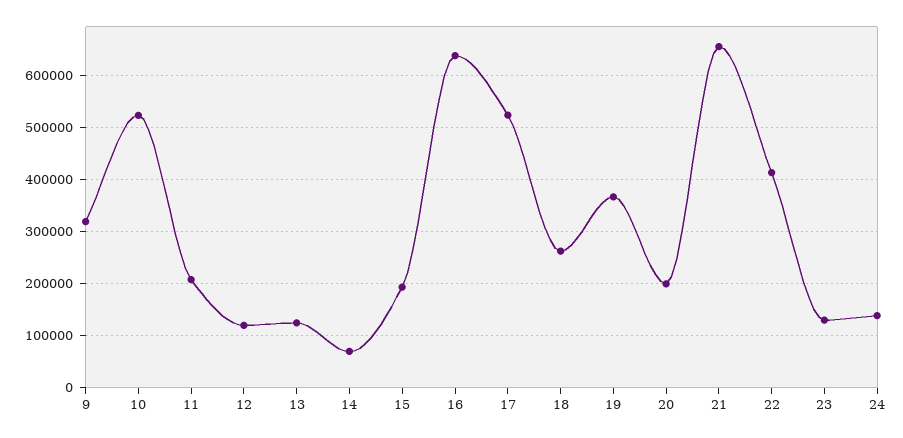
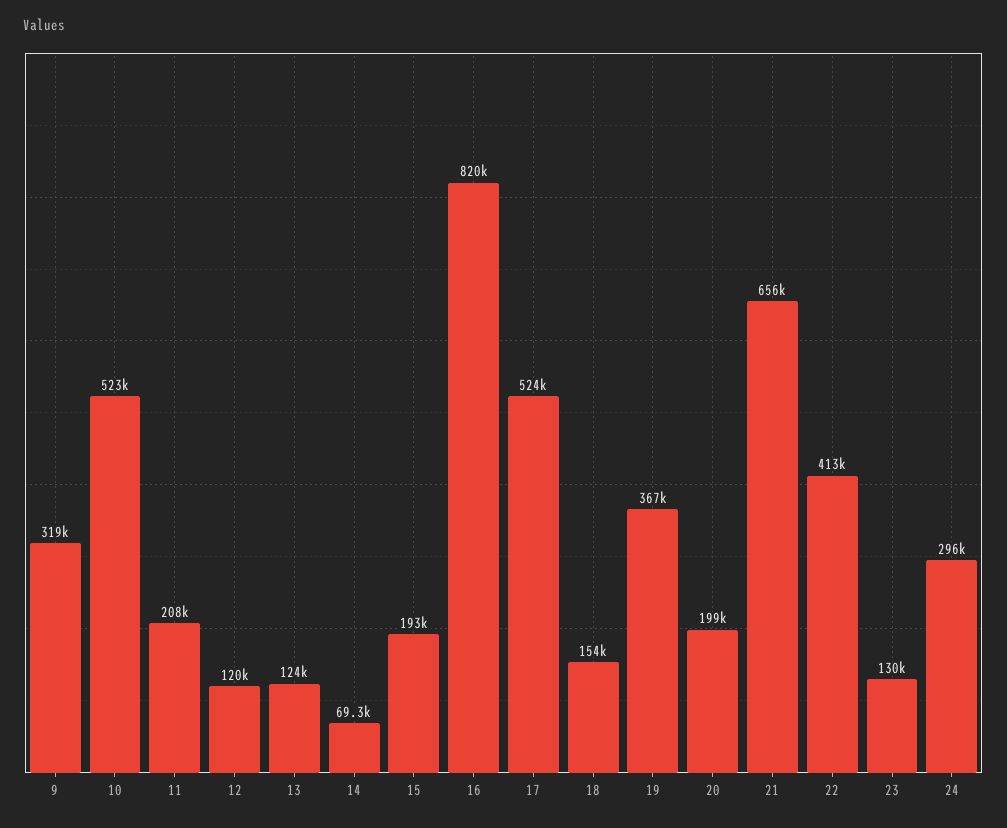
  {
    "9": 319000,
    "10": 523000,
    "11": 208000,
    "12": 120000,
    "13": 124000,
    "14": 69300,
    "15": 193000,
-   "16": 640000,
+   "16": 820000,
    "17": 524000,
-   "18": 260000,
+   "18": 154000,
    "19": 367000,
    "20": 199000,
    "21": 656000,
    "22": 413000,
    "23": 130000,
-   "24": 140000
+   "24": 296000
  }

